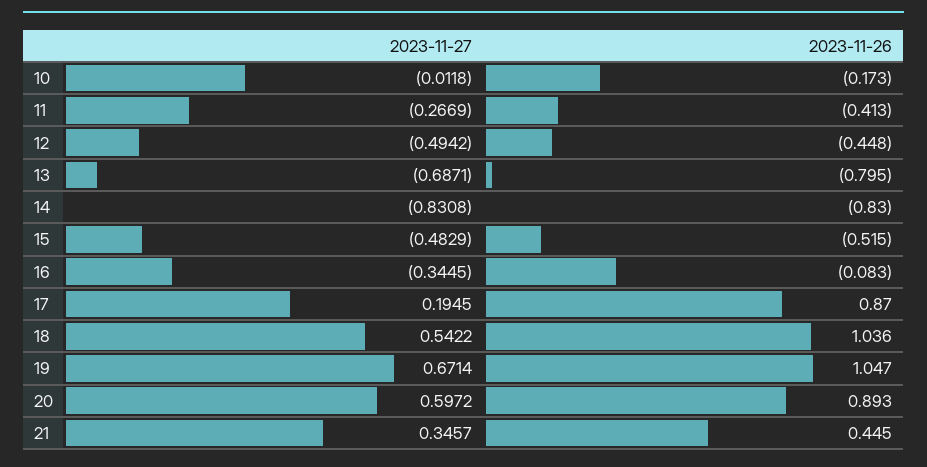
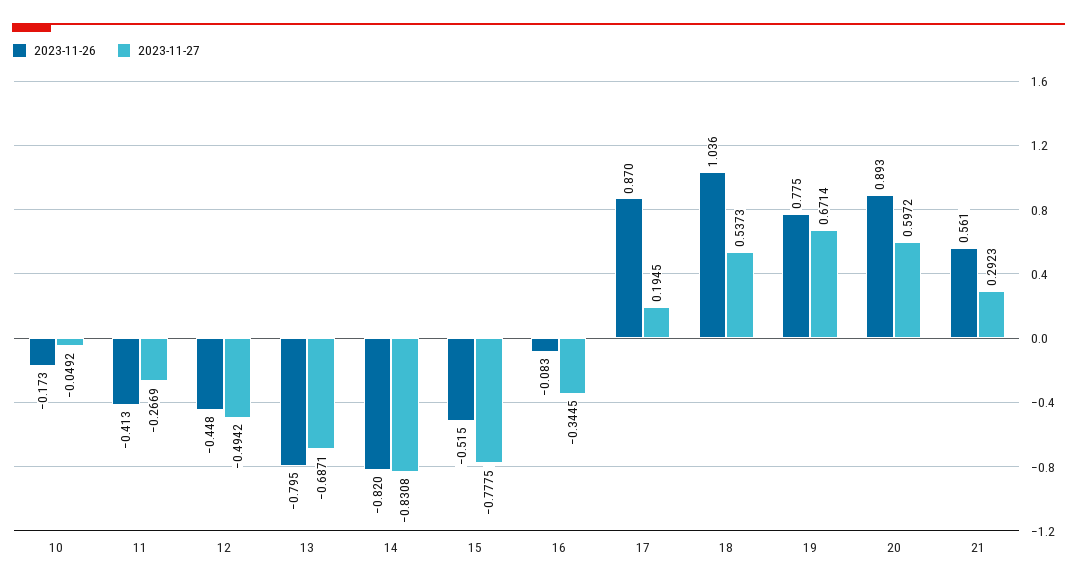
  {
    "2023-11-27": {
-     "10": -0.0118,
+     "10": -0.0492,
      "11": -0.2669,
      "12": -0.4942,
      "13": -0.6871,
      "14": -0.8308,
-     "15": -0.4829,
+     "15": -0.7775,
      "16": -0.3445,
      "17": 0.1945,
-     "18": 0.5422,
+     "18": 0.5373,
      "19": 0.6714,
      "20": 0.5972,
-     "21": 0.3457
+     "21": 0.2923
    },
    "2023-11-26": {
      "10": -0.173,
      "11": -0.413,
      "12": -0.448,
      "13": -0.795,
-     "14": -0.83,
+     "14": -0.82,
      "15": -0.515,
      "16": -0.083,
      "17": 0.87,
      "18": 1.036,
-     "19": 1.047,
+     "19": 0.775,
      "20": 0.893,
-     "21": 0.445
+     "21": 0.561
    }
  }

